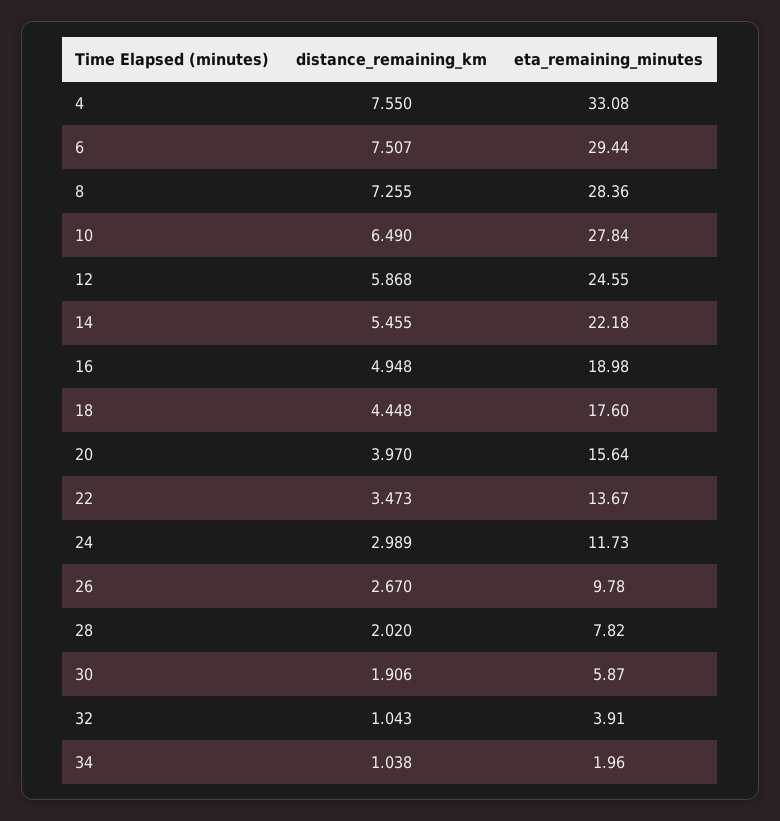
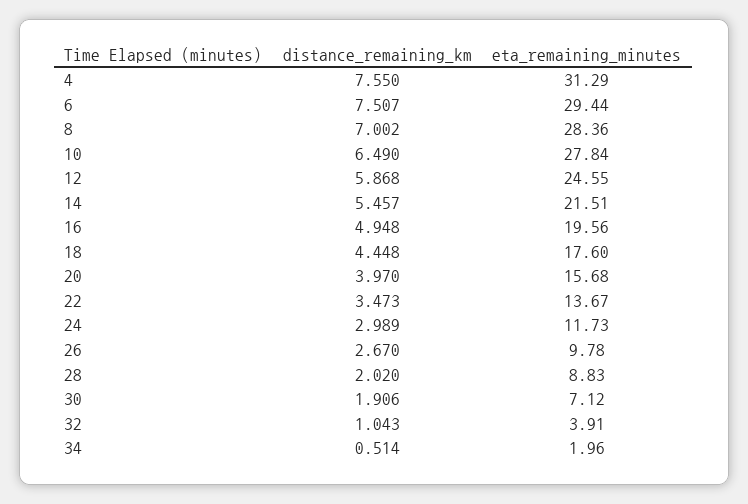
  {
    "distance_remaining_km": {
      "4": 7.55,
      "6": 7.507,
-     "8": 7.255,
+     "8": 7.002,
      "10": 6.49,
      "12": 5.868,
-     "14": 5.455,
+     "14": 5.457,
      "16": 4.948,
      "18": 4.448,
      "20": 3.97,
      "22": 3.473,
      "24": 2.989,
      "26": 2.67,
      "28": 2.02,
      "30": 1.906,
      "32": 1.043,
-     "34": 1.038
+     "34": 0.514
    },
    "eta_remaining_minutes": {
-     "4": 33.08,
+     "4": 31.29,
      "6": 29.44,
      "8": 28.36,
      "10": 27.84,
      "12": 24.55,
-     "14": 22.18,
+     "14": 21.51,
-     "16": 18.98,
+     "16": 19.56,
      "18": 17.6,
-     "20": 15.64,
+     "20": 15.68,
      "22": 13.67,
      "24": 11.73,
      "26": 9.78,
-     "28": 7.82,
+     "28": 8.83,
-     "30": 5.87,
+     "30": 7.12,
      "32": 3.91,
      "34": 1.96
    }
  }

